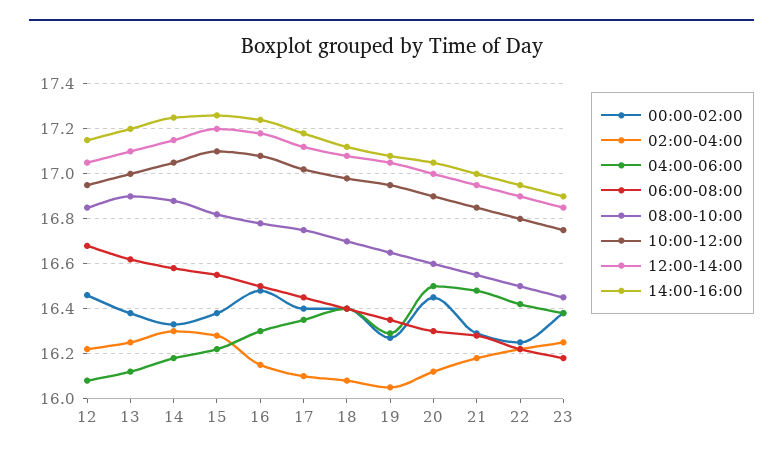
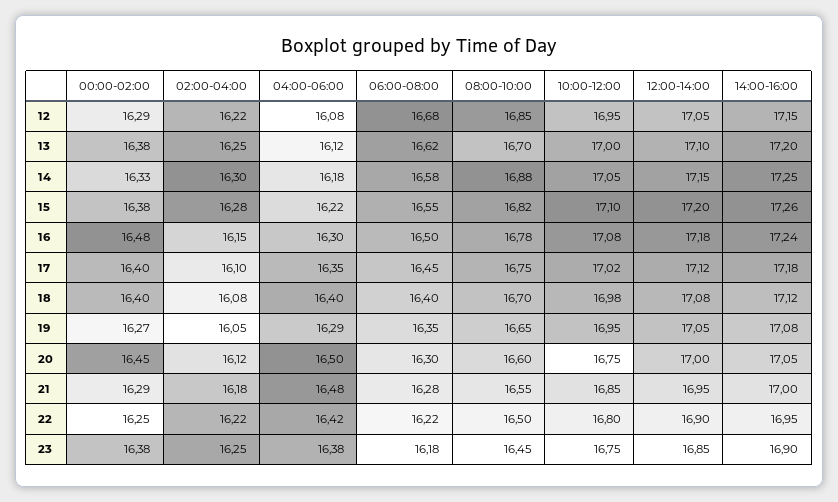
  {
    "00:00-02:00": {
-     "12": 16.45,
+     "12": 16.29,
      "13": 16.38,
      "14": 16.33,
      "15": 16.38,
      "16": 16.48,
      "17": 16.4,
      "18": 16.4,
      "19": 16.27,
      "20": 16.45,
      "21": 16.29,
      "22": 16.25,
      "23": 16.38
    },
    "02:00-04:00": {
      "12": 16.22,
      "13": 16.25,
      "14": 16.3,
      "15": 16.28,
      "16": 16.15,
      "17": 16.1,
      "18": 16.08,
      "19": 16.05,
      "20": 16.12,
      "21": 16.18,
      "22": 16.22,
      "23": 16.25
    },
    "04:00-06:00": {
      "12": 16.08,
      "13": 16.12,
      "14": 16.18,
      "15": 16.22,
      "16": 16.3,
      "17": 16.35,
      "18": 16.4,
      "19": 16.29,
      "20": 16.5,
      "21": 16.48,
      "22": 16.42,
      "23": 16.38
    },
    "06:00-08:00": {
      "12": 16.68,
      "13": 16.62,
      "14": 16.58,
      "15": 16.55,
      "16": 16.5,
      "17": 16.45,
      "18": 16.4,
      "19": 16.35,
      "20": 16.3,
      "21": 16.28,
      "22": 16.22,
      "23": 16.18
    },
    "08:00-10:00": {
      "12": 16.85,
-     "13": 16.9,
+     "13": 16.7,
      "14": 16.88,
      "15": 16.82,
      "16": 16.78,
      "17": 16.75,
      "18": 16.7,
      "19": 16.65,
      "20": 16.6,
      "21": 16.55,
      "22": 16.5,
      "23": 16.45
    },
    "10:00-12:00": {
      "12": 16.95,
      "13": 17,
      "14": 17.05,
      "15": 17.1,
      "16": 17.08,
      "17": 17.02,
      "18": 16.98,
      "19": 16.95,
-     "20": 16.9,
+     "20": 16.75,
      "21": 16.85,
      "22": 16.8,
      "23": 16.75
    },
    "12:00-14:00": {
      "12": 17.05,
      "13": 17.1,
      "14": 17.15,
      "15": 17.2,
      "16": 17.18,
      "17": 17.12,
      "18": 17.08,
      "19": 17.05,
      "20": 17,
      "21": 16.95,
      "22": 16.9,
      "23": 16.85
    },
    "14:00-16:00": {
      "12": 17.15,
      "13": 17.2,
      "14": 17.25,
      "15": 17.26,
      "16": 17.24,
      "17": 17.18,
      "18": 17.12,
      "19": 17.08,
      "20": 17.05,
      "21": 17,
      "22": 16.95,
      "23": 16.9
    }
  }

